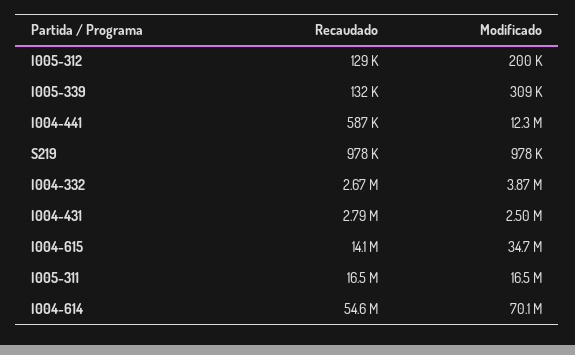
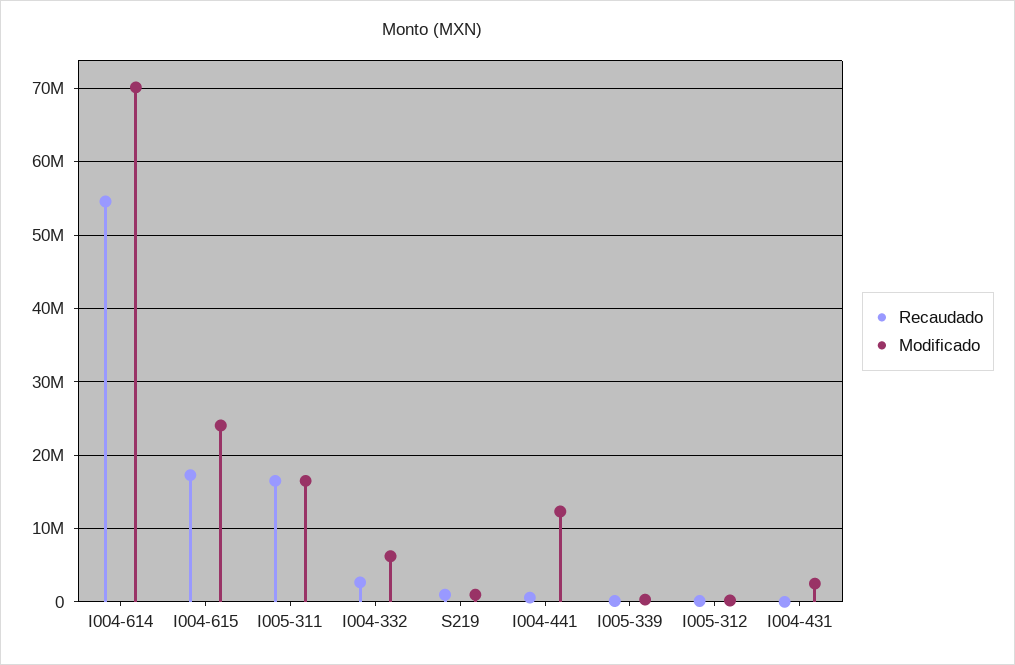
  {
    "Recaudado": {
      "I005-312": 129000,
      "I005-339": 132000,
      "I004-441": 587000,
      "S219": 978000,
      "I004-332": 2670000,
-     "I004-431": 2790000,
+     "I004-431": 0,
-     "I004-615": 14100000,
+     "I004-615": 17000000,
      "I005-311": 16500000,
      "I004-614": 54600000
    },
    "Modificado": {
      "I005-312": 200000,
      "I005-339": 309000,
      "I004-441": 12300000,
      "S219": 978000,
-     "I004-332": 3870000,
+     "I004-332": 6000000,
      "I004-431": 2500000,
-     "I004-615": 34700000,
+     "I004-615": 24000000,
      "I005-311": 16500000,
      "I004-614": 70100000
    }
  }

